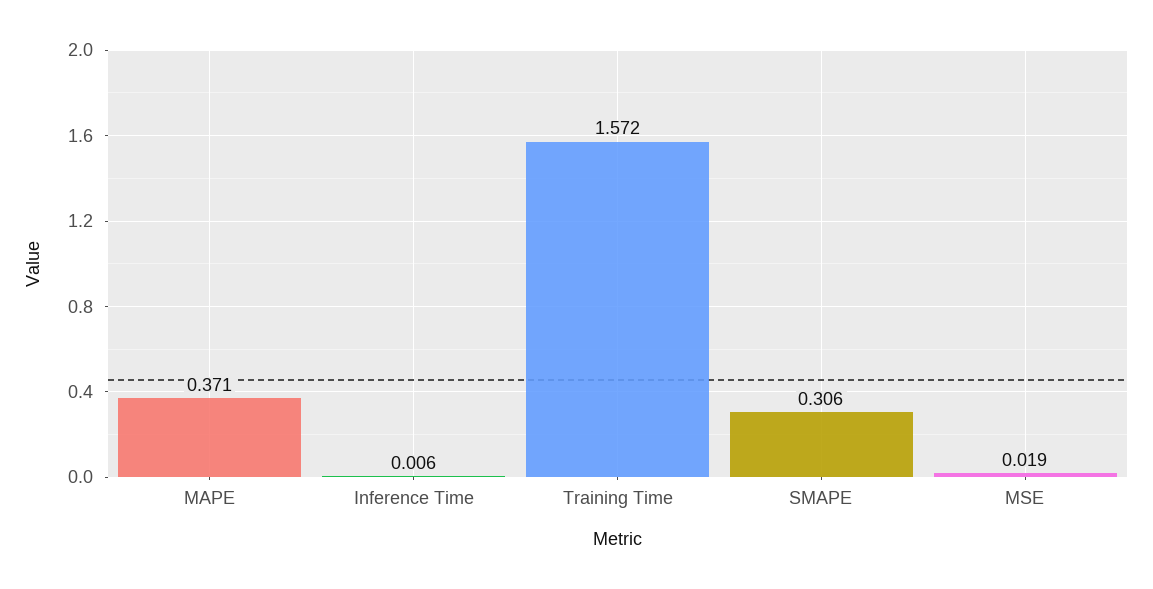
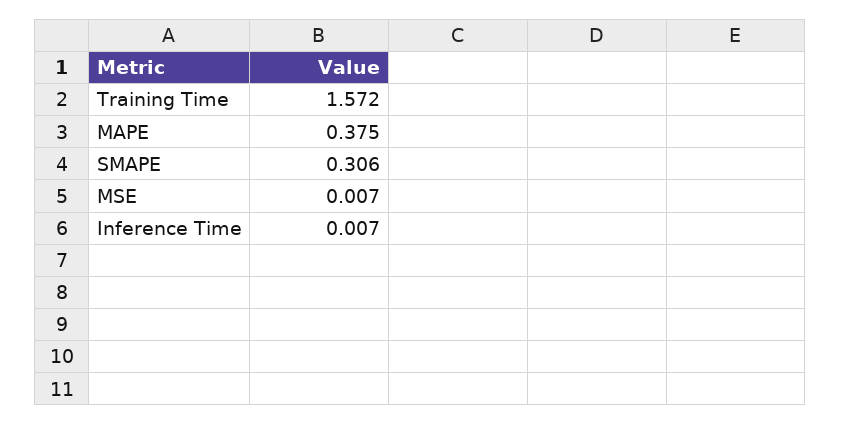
  {
-   "MAPE": 0.371,
+   "MAPE": 0.375,
-   "Inference Time": 0.006,
+   "Inference Time": 0.007,
    "Training Time": 1.572,
    "SMAPE": 0.306,
-   "MSE": 0.019
+   "MSE": 0.007
  }

